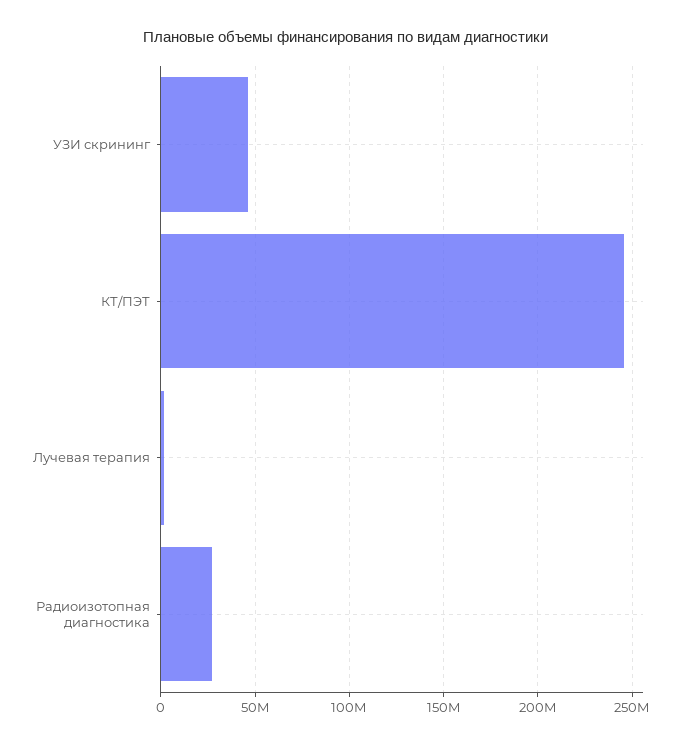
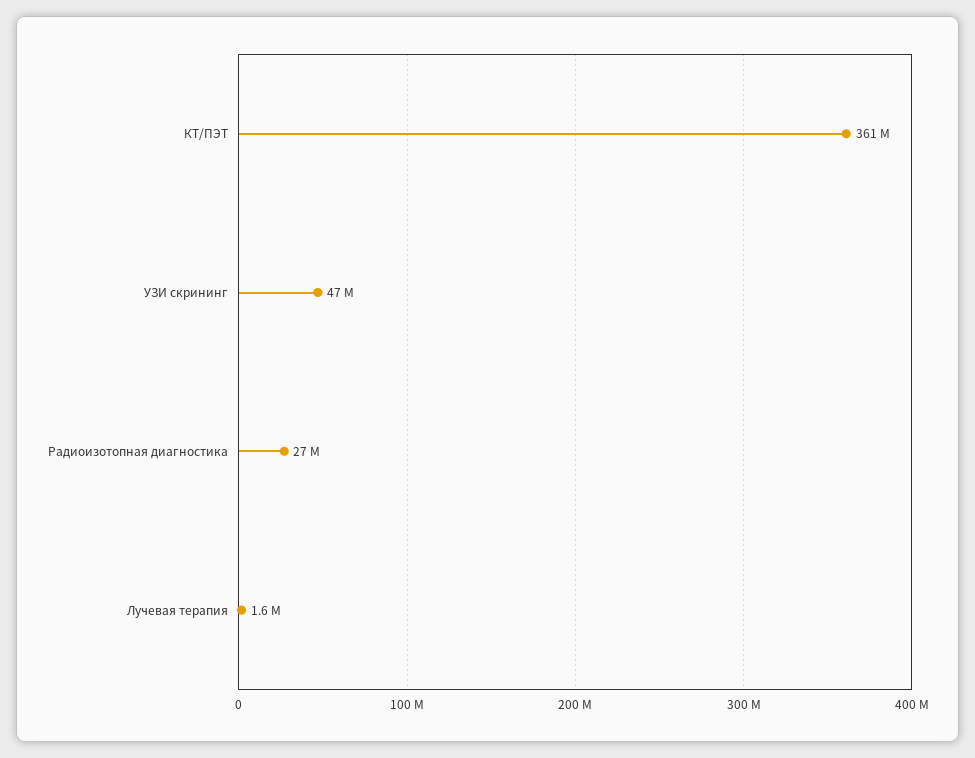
  {
    "УЗИ скрининг": 47000000,
-   "КТ/ПЭТ": 245000000,
+   "КТ/ПЭТ": 361000000,
    "Лучевая терапия": 1600000,
    "Радиоизотопная диагностика": 27000000
  }

